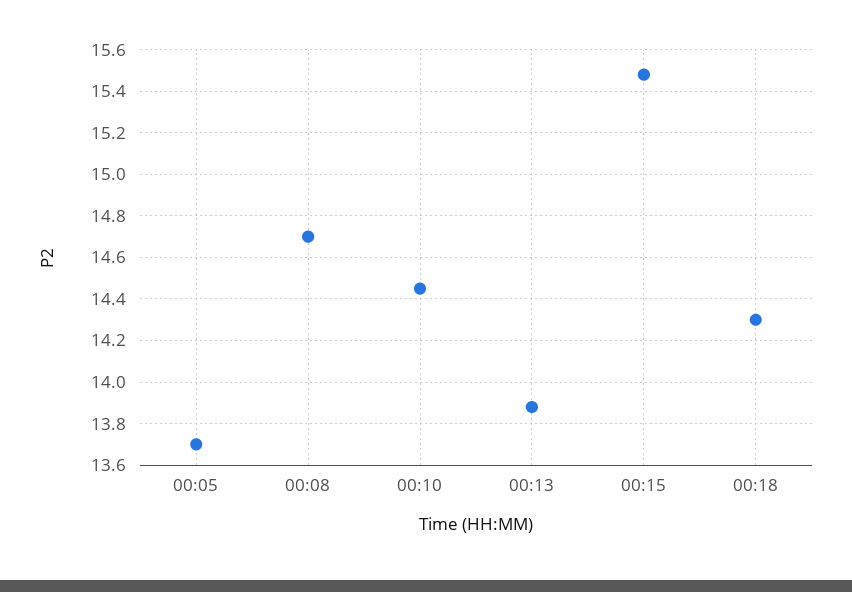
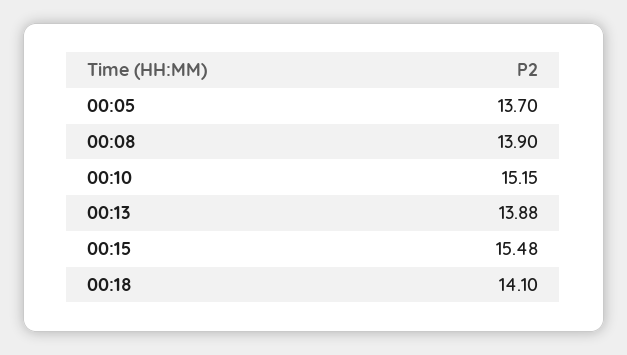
  {
    "00:05": 13.7,
-   "00:08": 14.7,
+   "00:08": 13.9,
-   "00:10": 14.45,
+   "00:10": 15.15,
    "00:13": 13.88,
    "00:15": 15.48,
-   "00:18": 14.3
+   "00:18": 14.1
  }

